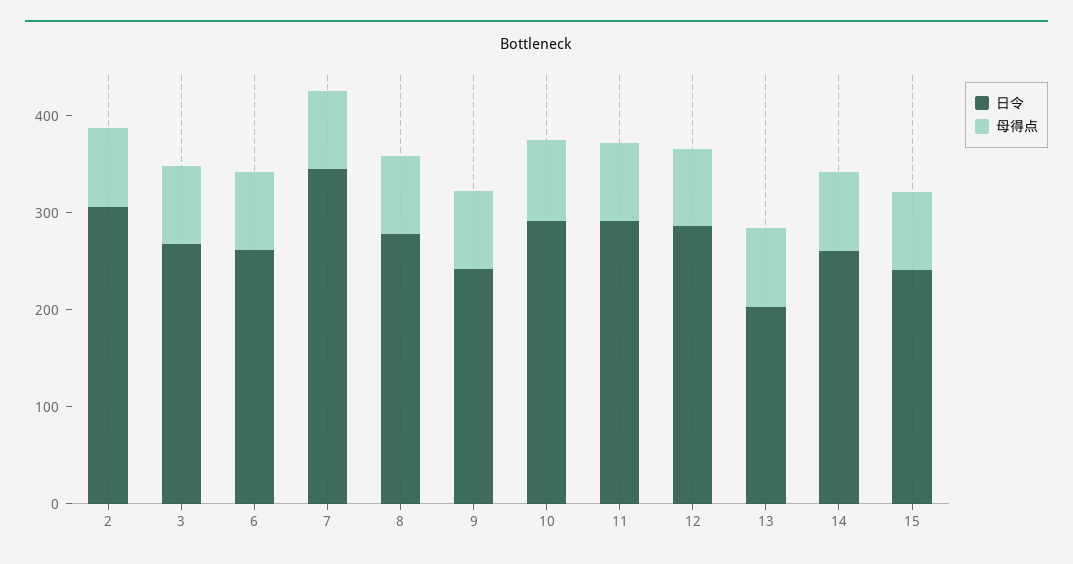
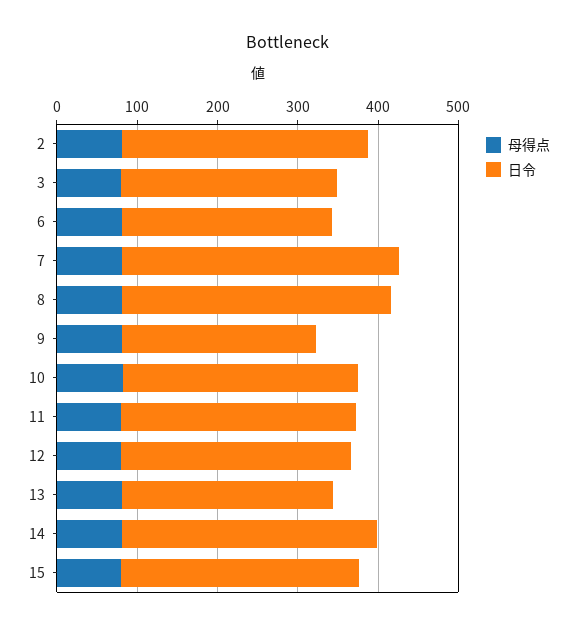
  {
    "日令": {
      "2": 300,
      "3": 260,
      "6": 260,
      "7": 340,
-     "8": 280,
+     "8": 340,
      "9": 240,
      "10": 300,
      "11": 300,
      "12": 280,
-     "13": 200,
+     "13": 260,
-     "14": 260,
+     "14": 320,
-     "15": 240
+     "15": 300
    },
    "母得点": {
      "2": 80,
      "3": 80,
      "6": 80,
      "7": 80,
      "8": 80,
      "9": 80,
      "10": 80,
      "11": 80,
      "12": 80,
      "13": 80,
      "14": 80,
      "15": 80
    }
  }

